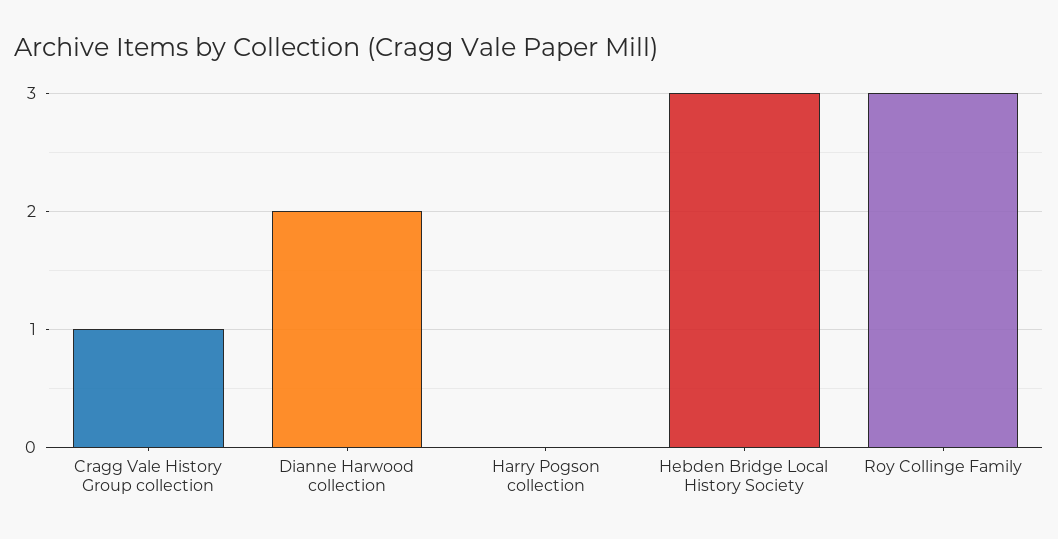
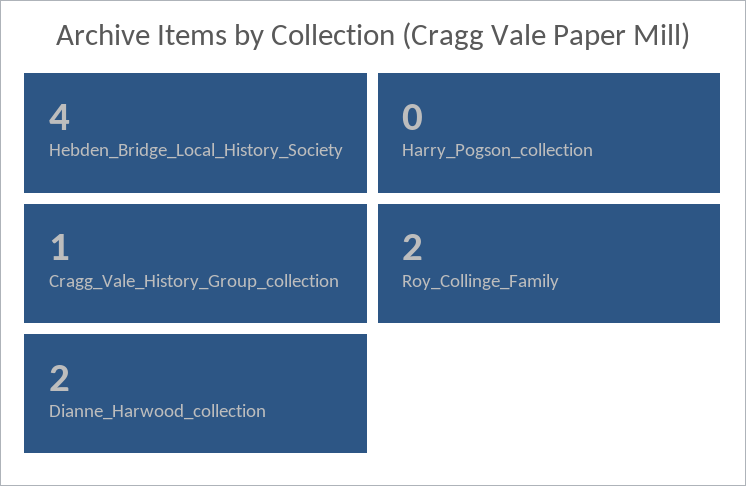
  {
    "Cragg Vale History Group collection": 1,
    "Dianne Harwood collection": 2,
    "Harry Pogson collection": 0,
-   "Hebden Bridge Local History Society": 3,
+   "Hebden Bridge Local History Society": 4,
-   "Roy Collinge Family": 3
+   "Roy Collinge Family": 2
  }

